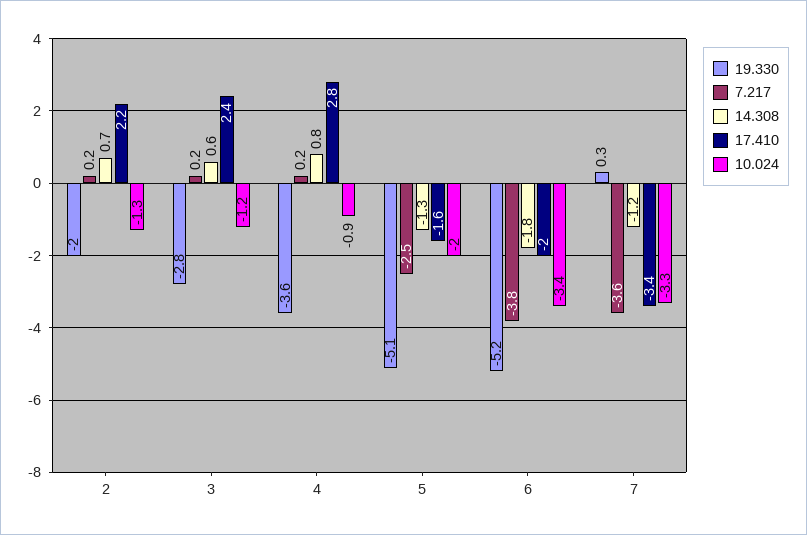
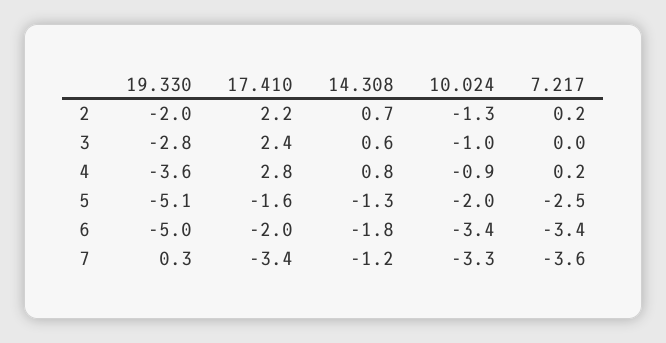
  {
    "19.330": {
      "2": -2,
      "3": -2.8,
      "4": -3.6,
      "5": -5.1,
-     "6": -5.2,
+     "6": -5,
      "7": 0.3
    },
    "7.217": {
      "2": 0.2,
-     "3": 0.2,
+     "3": 0,
      "4": 0.2,
      "5": -2.5,
-     "6": -3.8,
+     "6": -3.4,
      "7": -3.6
    },
    "14.308": {
      "2": 0.7,
      "3": 0.6,
      "4": 0.8,
      "5": -1.3,
      "6": -1.8,
      "7": -1.2
    },
    "17.410": {
      "2": 2.2,
      "3": 2.4,
      "4": 2.8,
      "5": -1.6,
      "6": -2,
      "7": -3.4
    },
    "10.024": {
      "2": -1.3,
-     "3": -1.2,
+     "3": -1,
      "4": -0.9,
      "5": -2,
      "6": -3.4,
      "7": -3.3
    }
  }

